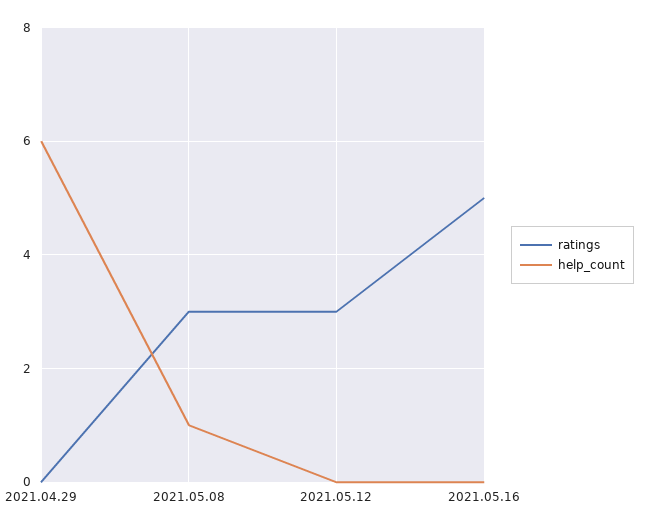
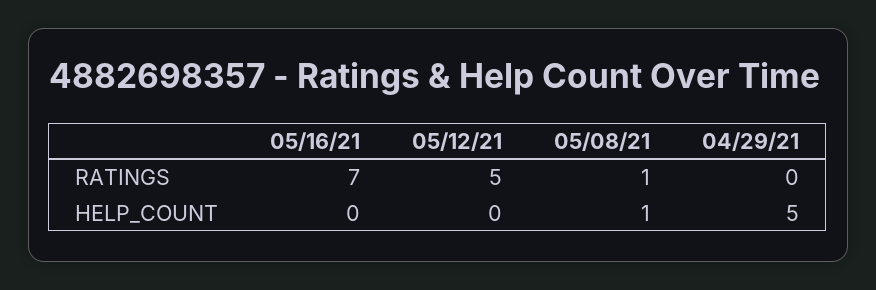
  {
    "ratings": {
      "2021.04.29": 0,
-     "2021.05.08": 3,
+     "2021.05.08": 1,
-     "2021.05.12": 3,
+     "2021.05.12": 5,
-     "2021.05.16": 5
+     "2021.05.16": 7
    },
    "help_count": {
-     "2021.04.29": 6,
+     "2021.04.29": 5,
      "2021.05.08": 1,
      "2021.05.12": 0,
      "2021.05.16": 0
    }
  }

